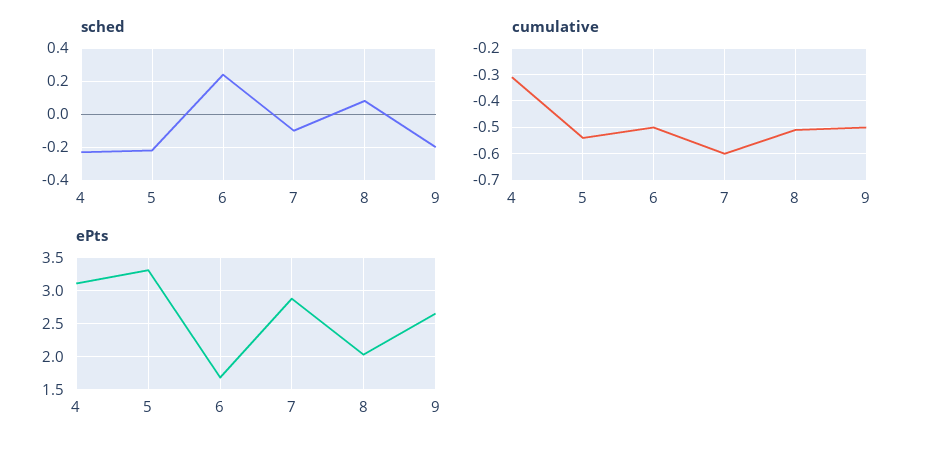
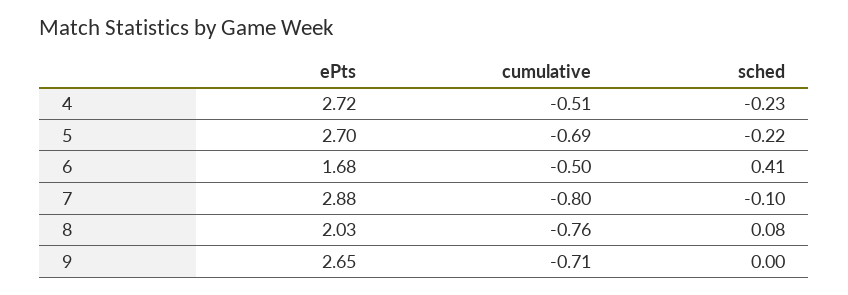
  {
    "sched": {
      "4": -0.23,
      "5": -0.22,
-     "6": 0.25,
+     "6": 0.41,
      "7": -0.1,
      "8": 0.08,
-     "9": -0.2
+     "9": 0
    },
    "cumulative": {
-     "4": -0.3,
+     "4": -0.51,
-     "5": -0.55,
+     "5": -0.69,
      "6": -0.5,
-     "7": -0.6,
+     "7": -0.8,
-     "8": -0.5,
+     "8": -0.76,
-     "9": -0.5
+     "9": -0.71
    },
    "ePts": {
-     "4": 3.1,
+     "4": 2.72,
-     "5": 3.3,
+     "5": 2.7,
      "6": 1.68,
      "7": 2.88,
      "8": 2.03,
      "9": 2.65
    }
  }

